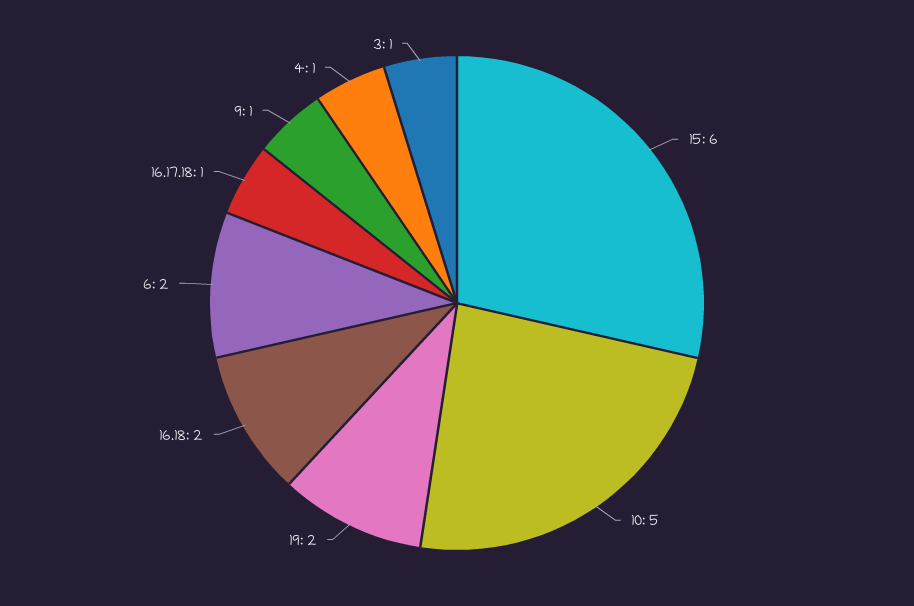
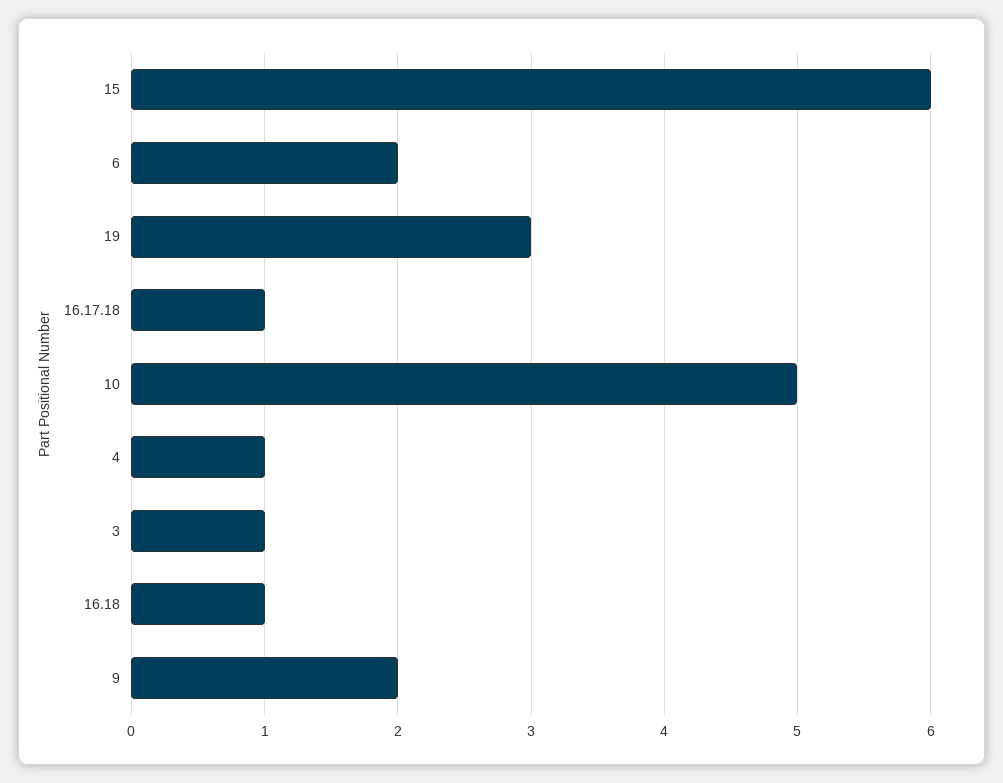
  {
    "15": 6,
    "10": 5,
-   "19": 2,
+   "19": 3,
-   "16.18": 2,
+   "16.18": 1,
    "6": 2,
    "16.17.18": 1,
-   "9": 1,
+   "9": 2,
    "4": 1,
    "3": 1
  }

